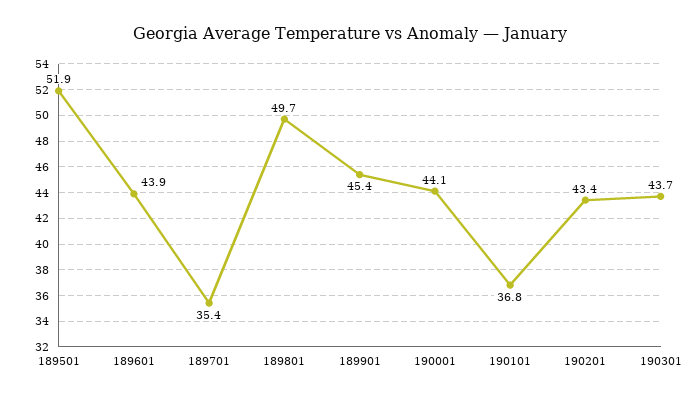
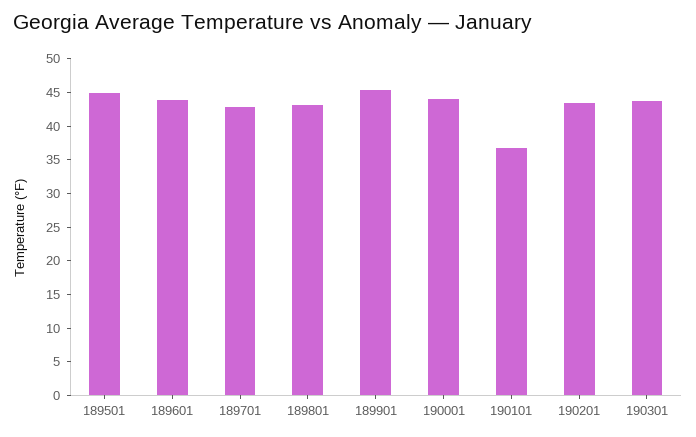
  {
-   "189501": 51.9,
+   "189501": 45,
    "189601": 43.9,
-   "189701": 35.4,
+   "189701": 42.5,
-   "189801": 49.7,
+   "189801": 42.5,
    "189901": 45.4,
    "190001": 44.1,
    "190101": 36.8,
    "190201": 43.4,
    "190301": 43.7
  }

